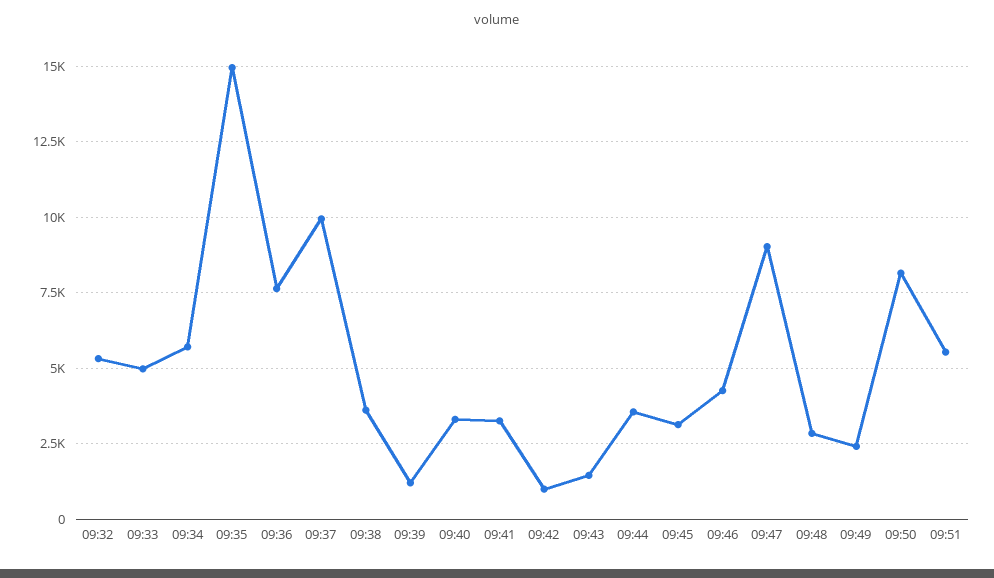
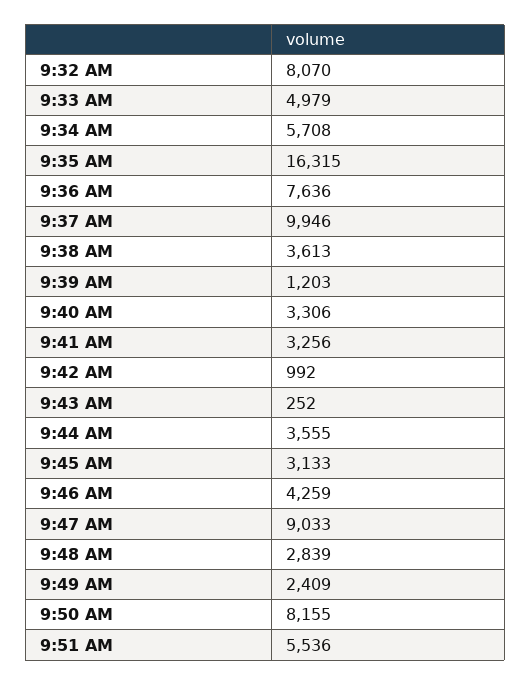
  {
-   "09:32": 5250,
+   "09:32": 8070,
    "09:33": 4979,
    "09:34": 5708,
-   "09:35": 15000,
+   "09:35": 16315,
    "09:36": 7636,
    "09:37": 9946,
    "09:38": 3613,
    "09:39": 1203,
    "09:40": 3306,
    "09:41": 3256,
    "09:42": 992,
-   "09:43": 1500,
+   "09:43": 252,
    "09:44": 3555,
    "09:45": 3133,
    "09:46": 4259,
    "09:47": 9033,
    "09:48": 2839,
    "09:49": 2409,
    "09:50": 8155,
    "09:51": 5536
  }

